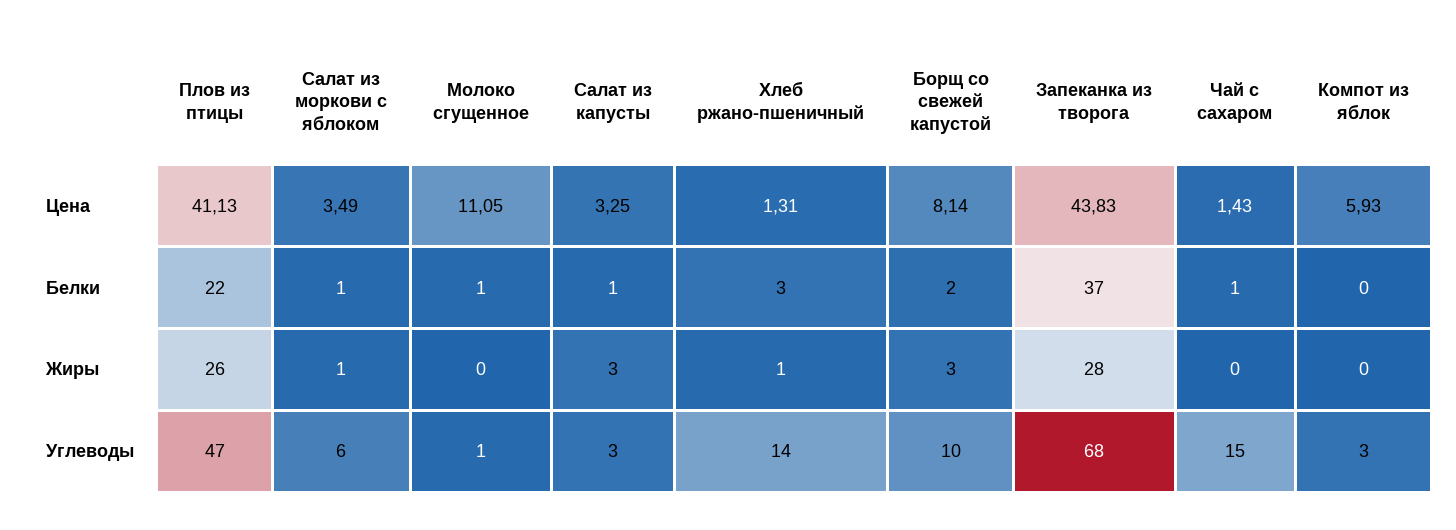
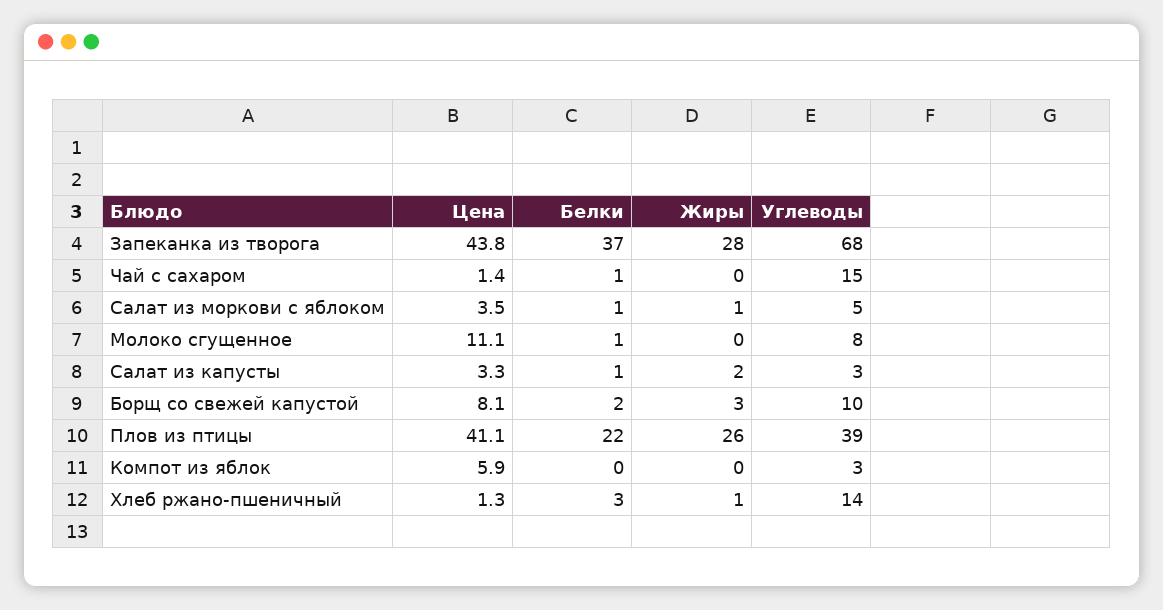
  {
    "Плов из птицы": {
      "Цена": 41.13,
      "Белки": 22,
      "Жиры": 26,
-     "Углеводы": 47
+     "Углеводы": 39
    },
    "Салат из моркови с яблоком": {
      "Цена": 3.49,
      "Белки": 1,
      "Жиры": 1,
-     "Углеводы": 6
+     "Углеводы": 5
    },
    "Молоко сгущенное": {
      "Цена": 11.05,
      "Белки": 1,
      "Жиры": 0,
-     "Углеводы": 1
+     "Углеводы": 8
    },
    "Салат из капусты": {
      "Цена": 3.25,
      "Белки": 1,
-     "Жиры": 3,
+     "Жиры": 2,
      "Углеводы": 3
    },
    "Хлеб ржано-пшеничный": {
      "Цена": 1.31,
      "Белки": 3,
      "Жиры": 1,
      "Углеводы": 14
    },
    "Борщ со свежей капустой": {
      "Цена": 8.14,
      "Белки": 2,
      "Жиры": 3,
      "Углеводы": 10
    },
    "Запеканка из творога": {
      "Цена": 43.83,
      "Белки": 37,
      "Жиры": 28,
      "Углеводы": 68
    },
    "Чай с сахаром": {
      "Цена": 1.43,
      "Белки": 1,
      "Жиры": 0,
      "Углеводы": 15
    },
    "Компот из яблок": {
      "Цена": 5.93,
      "Белки": 0,
      "Жиры": 0,
      "Углеводы": 3
    }
  }

